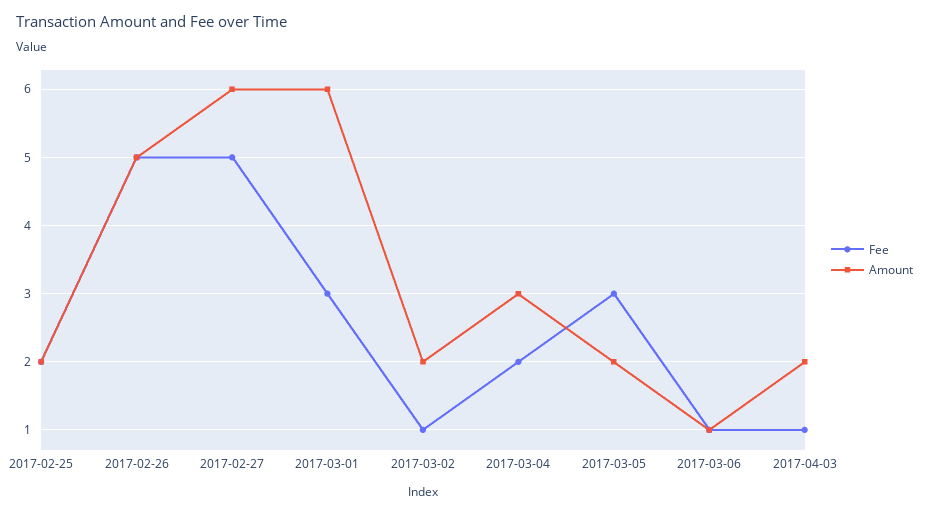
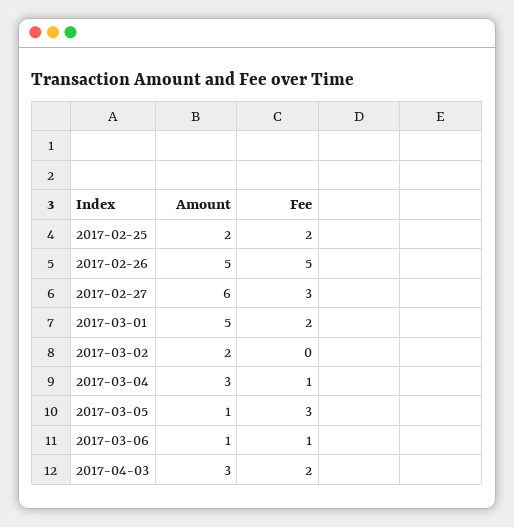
  {
    "Fee": {
      "2017-02-25": 2,
      "2017-02-26": 5,
-     "2017-02-27": 5,
+     "2017-02-27": 3,
-     "2017-03-01": 3,
+     "2017-03-01": 2,
-     "2017-03-02": 1,
+     "2017-03-02": 0,
-     "2017-03-04": 2,
+     "2017-03-04": 1,
      "2017-03-05": 3,
      "2017-03-06": 1,
-     "2017-04-03": 1
+     "2017-04-03": 2
    },
    "Amount": {
      "2017-02-25": 2,
      "2017-02-26": 5,
      "2017-02-27": 6,
-     "2017-03-01": 6,
+     "2017-03-01": 5,
      "2017-03-02": 2,
      "2017-03-04": 3,
-     "2017-03-05": 2,
+     "2017-03-05": 1,
      "2017-03-06": 1,
-     "2017-04-03": 2
+     "2017-04-03": 3
    }
  }

